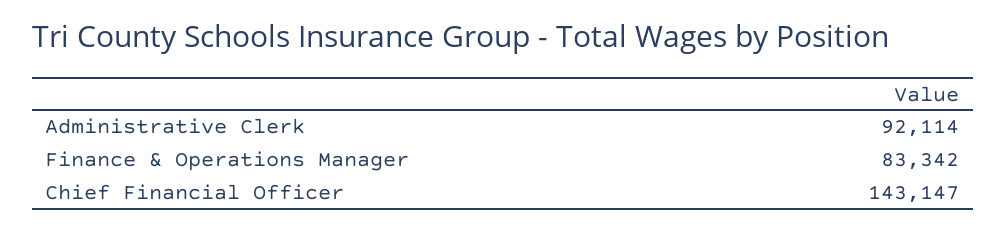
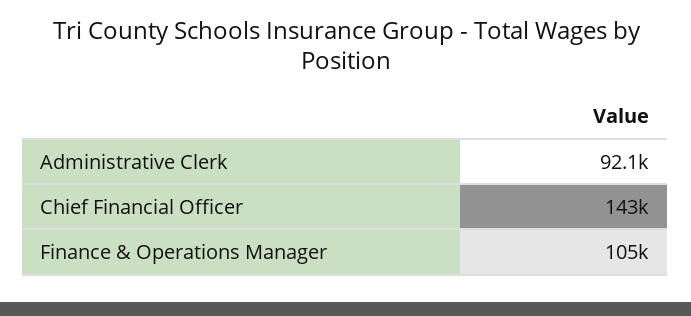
  {
    "Administrative Clerk": 92114,
-   "Finance & Operations Manager": 83342,
+   "Finance & Operations Manager": 105000,
    "Chief Financial Officer": 143147
  }

